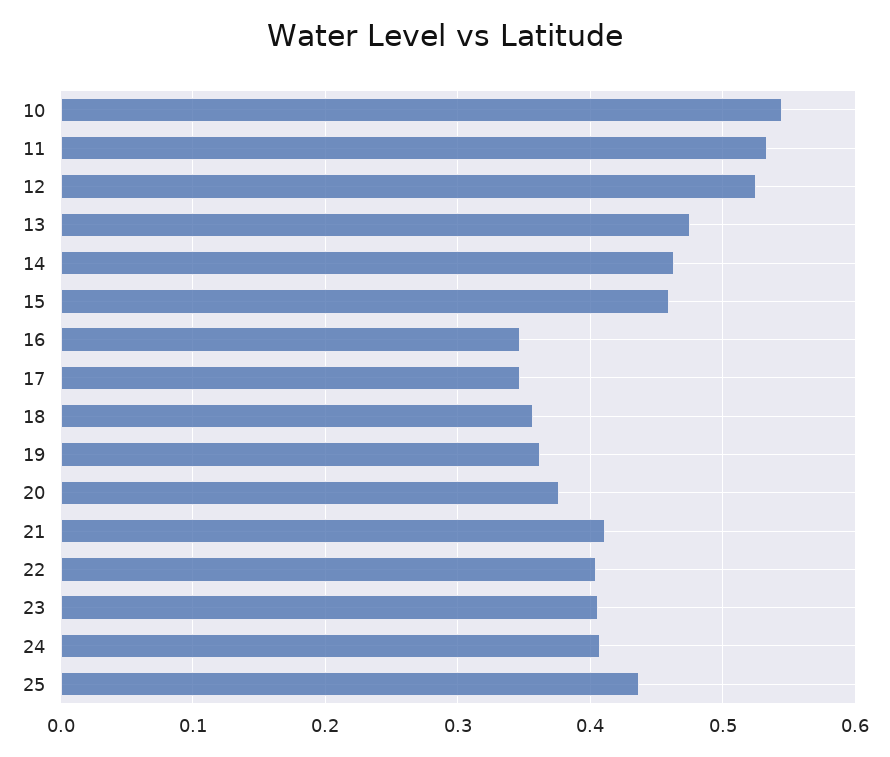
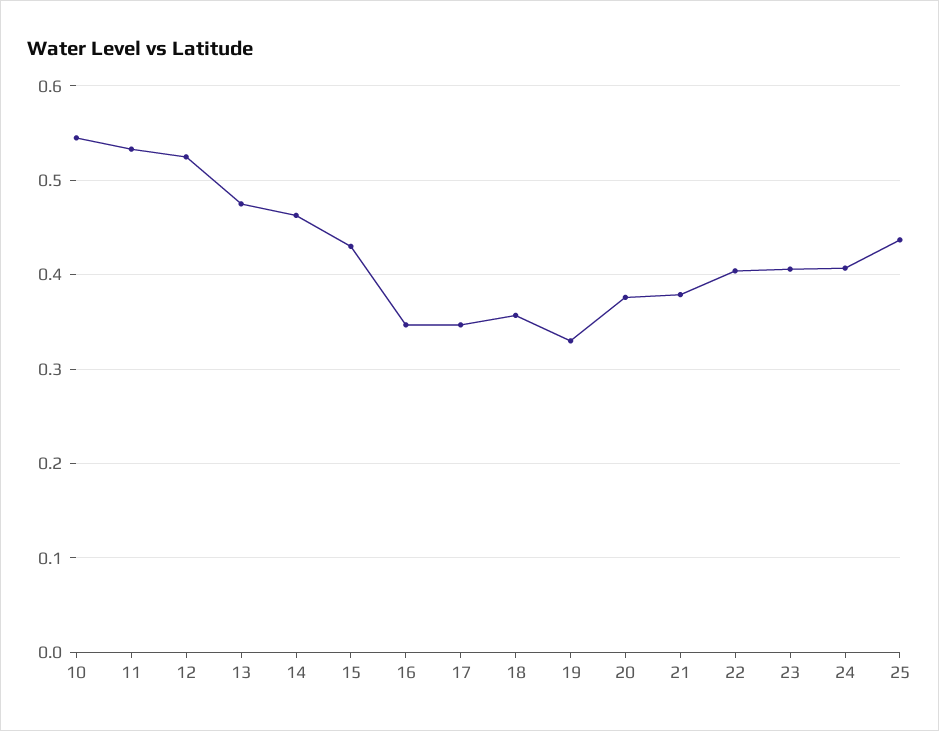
  {
    "10": 0.55,
    "11": 0.53,
    "12": 0.53,
    "13": 0.48,
    "14": 0.46,
-   "15": 0.46,
+   "15": 0.43,
    "16": 0.35,
    "17": 0.35,
    "18": 0.36,
-   "19": 0.36,
+   "19": 0.33,
    "20": 0.38,
-   "21": 0.41,
+   "21": 0.38,
    "22": 0.4,
    "23": 0.41,
    "24": 0.41,
    "25": 0.44
  }

